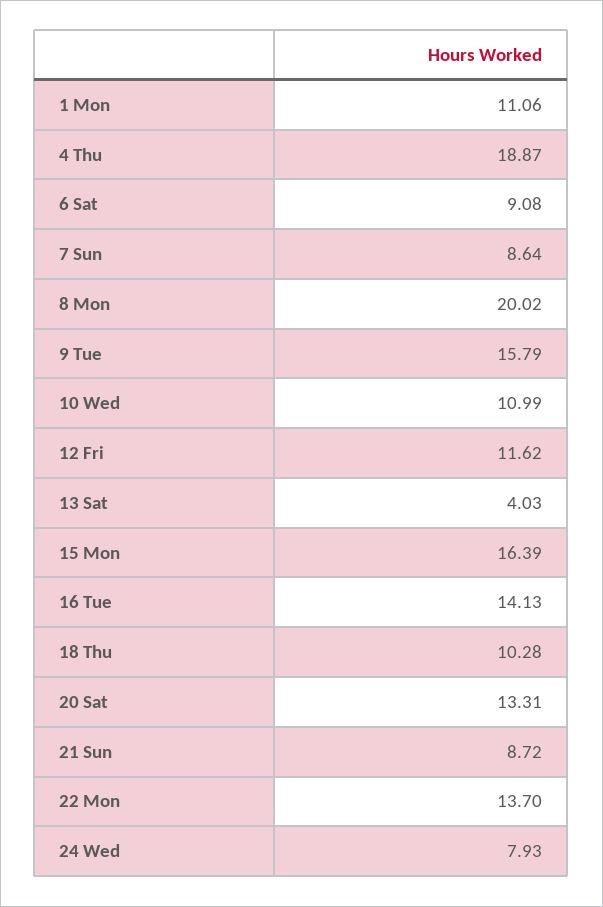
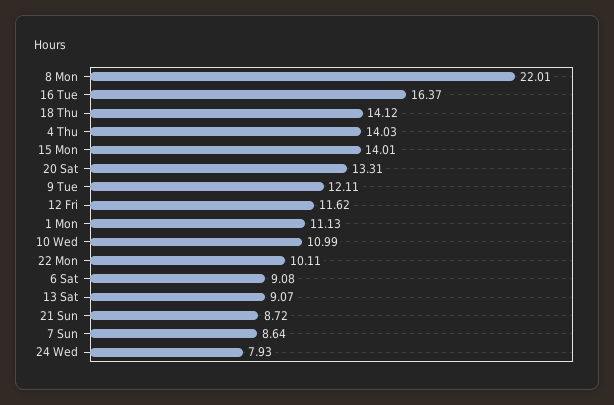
  {
-   "1 Mon": 11.06,
+   "1 Mon": 11.13,
-   "4 Thu": 18.87,
+   "4 Thu": 14.03,
    "6 Sat": 9.08,
    "7 Sun": 8.64,
-   "8 Mon": 20.02,
+   "8 Mon": 22.01,
-   "9 Tue": 15.79,
+   "9 Tue": 12.11,
    "10 Wed": 10.99,
    "12 Fri": 11.62,
-   "13 Sat": 4.03,
+   "13 Sat": 9.07,
-   "15 Mon": 16.39,
+   "15 Mon": 14.01,
-   "16 Tue": 14.13,
+   "16 Tue": 16.37,
-   "18 Thu": 10.28,
+   "18 Thu": 14.12,
    "20 Sat": 13.31,
    "21 Sun": 8.72,
-   "22 Mon": 13.7,
+   "22 Mon": 10.11,
    "24 Wed": 7.93
  }

